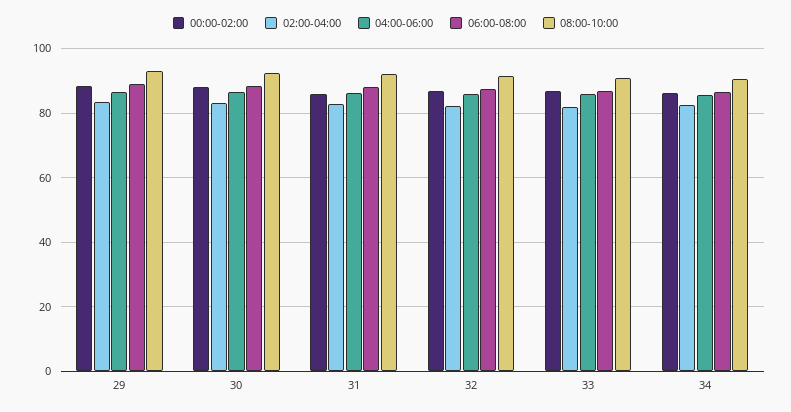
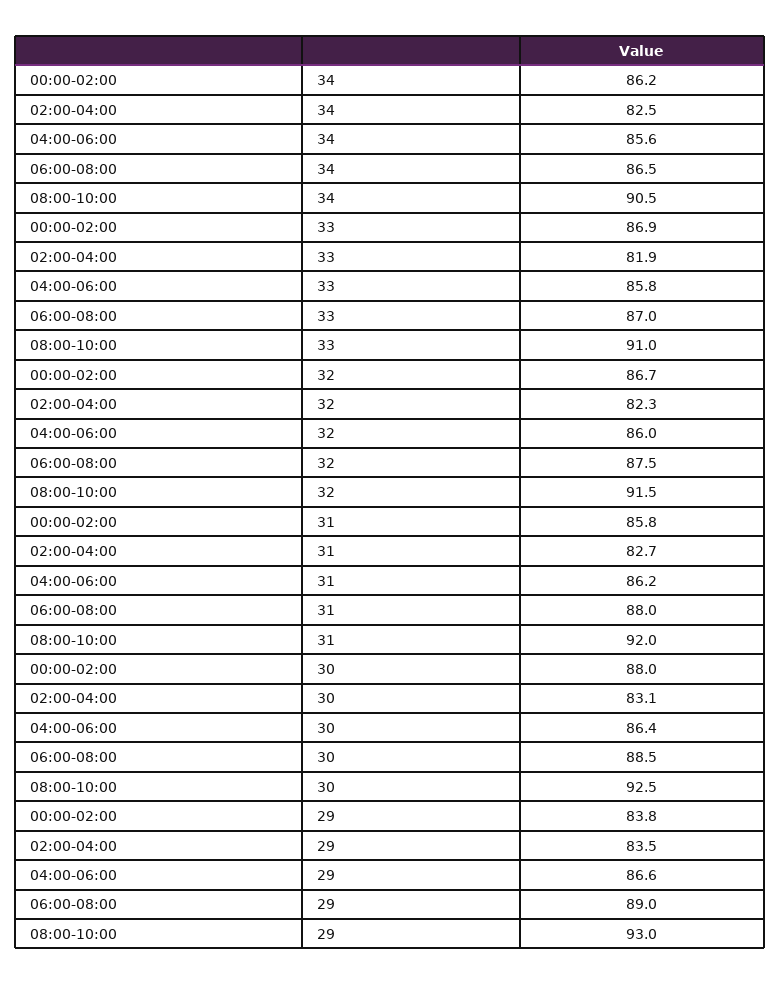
  {
    "00:00-02:00": {
-     "29": 88,
+     "29": 83.8,
      "30": 88,
      "31": 85.8,
      "32": 86.7,
      "33": 86.9,
      "34": 86.2
    },
    "02:00-04:00": {
      "29": 83.5,
      "30": 83.1,
      "31": 82.7,
      "32": 82.3,
      "33": 81.9,
      "34": 82.5
    },
    "04:00-06:00": {
      "29": 86.6,
      "30": 86.4,
      "31": 86.2,
      "32": 86,
      "33": 85.8,
      "34": 85.6
    },
    "06:00-08:00": {
      "29": 89,
      "30": 88.5,
      "31": 88,
      "32": 87.5,
      "33": 87,
      "34": 86.5
    },
    "08:00-10:00": {
      "29": 93,
      "30": 92.5,
      "31": 92,
      "32": 91.5,
      "33": 91,
      "34": 90.5
    }
  }

